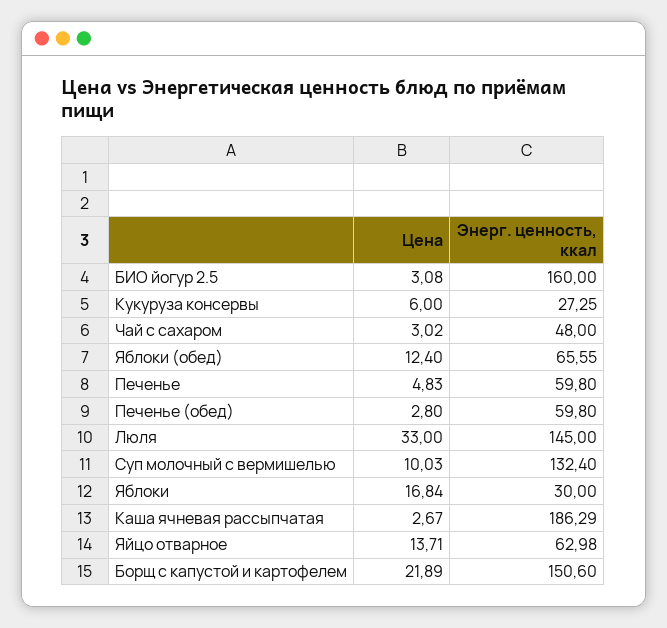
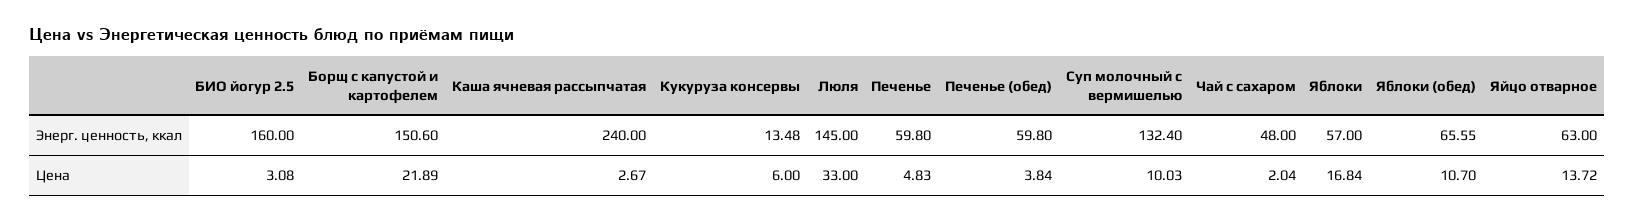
  {
    "Цена": {
      "БИО йогур 2.5": 3.08,
      "Кукуруза консервы": 6,
-     "Чай с сахаром": 3.02,
+     "Чай с сахаром": 2.04,
-     "Яблоки (обед)": 12.4,
+     "Яблоки (обед)": 10.7,
      "Печенье": 4.83,
-     "Печенье (обед)": 2.8,
+     "Печенье (обед)": 3.84,
      "Люля": 33,
      "Суп молочный с вермишелью": 10.03,
      "Яблоки": 16.84,
      "Каша ячневая рассыпчатая": 2.67,
-     "Яйцо отварное": 13.71,
+     "Яйцо отварное": 13.72,
      "Борщ с капустой и картофелем": 21.89
    },
    "Энерг. ценность, ккал": {
      "БИО йогур 2.5": 160,
-     "Кукуруза консервы": 27.25,
+     "Кукуруза консервы": 13.48,
      "Чай с сахаром": 48,
      "Яблоки (обед)": 65.55,
      "Печенье": 59.8,
      "Печенье (обед)": 59.8,
      "Люля": 145,
      "Суп молочный с вермишелью": 132.4,
-     "Яблоки": 30,
+     "Яблоки": 57,
-     "Каша ячневая рассыпчатая": 186.29,
+     "Каша ячневая рассыпчатая": 240,
-     "Яйцо отварное": 62.98,
+     "Яйцо отварное": 63,
      "Борщ с капустой и картофелем": 150.6
    }
  }

